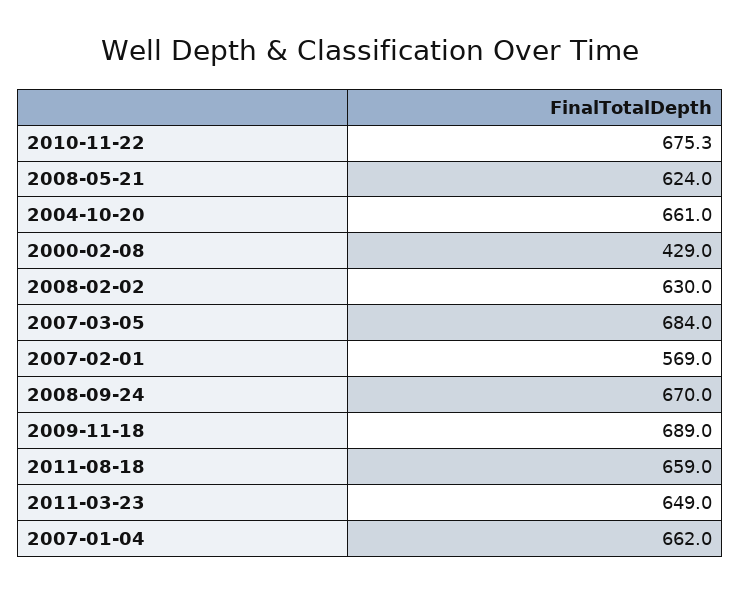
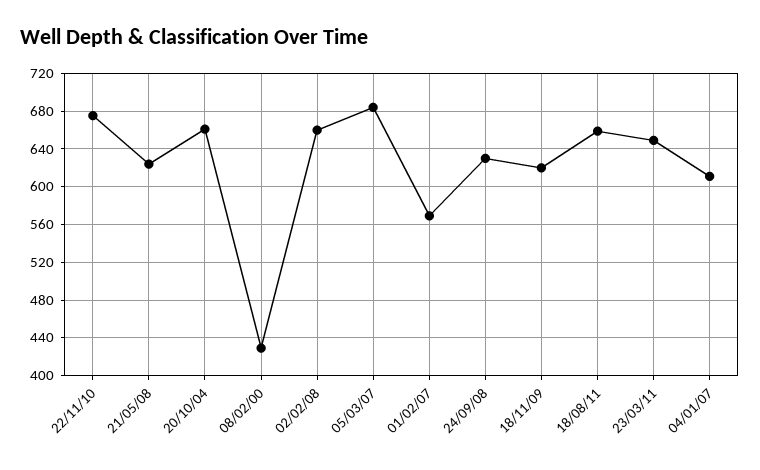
  {
    "2010-11-22": 675.3,
    "2008-05-21": 624,
    "2004-10-20": 661,
    "2000-02-08": 429,
-   "2008-02-02": 630,
+   "2008-02-02": 660,
    "2007-03-05": 684,
    "2007-02-01": 569,
-   "2008-09-24": 670,
+   "2008-09-24": 630,
-   "2009-11-18": 689,
+   "2009-11-18": 620,
    "2011-08-18": 659,
    "2011-03-23": 649,
-   "2007-01-04": 662
+   "2007-01-04": 610
  }

